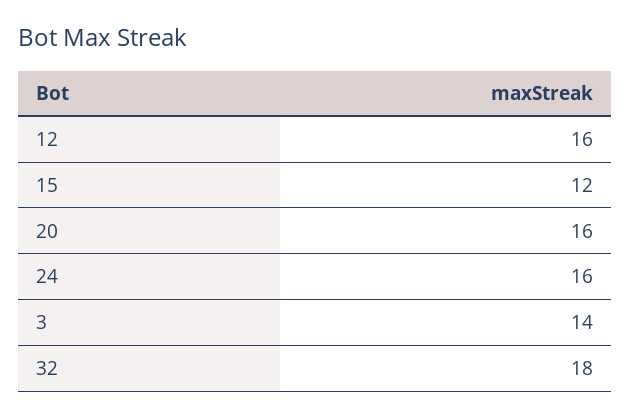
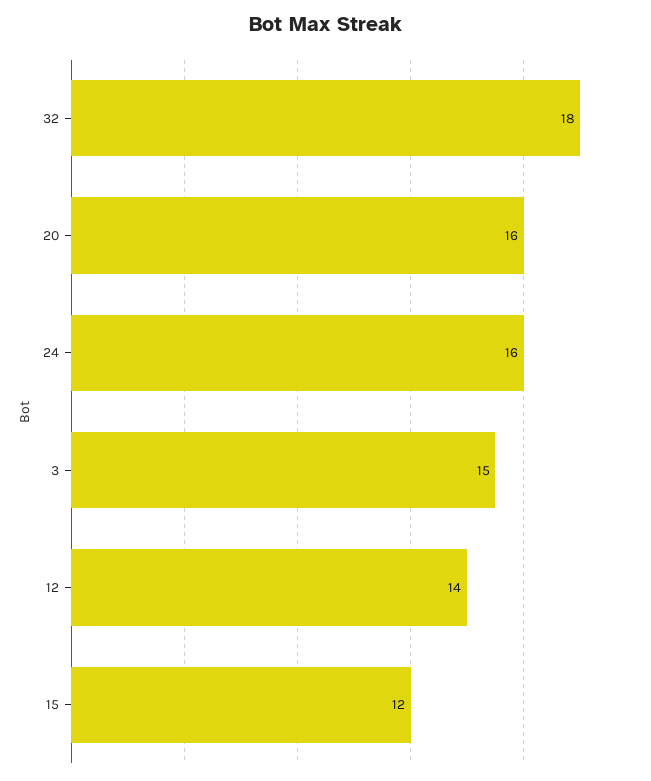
  {
-   "12": 16,
+   "12": 14,
    "15": 12,
    "20": 16,
    "24": 16,
-   "3": 14,
+   "3": 15,
    "32": 18
  }

